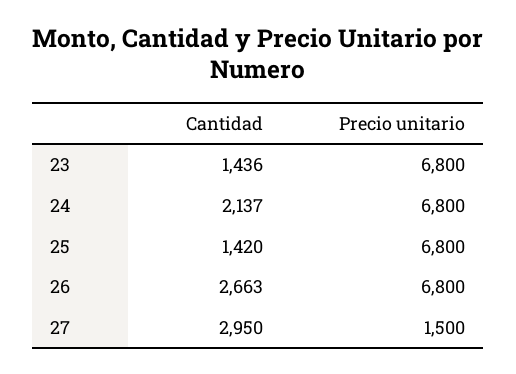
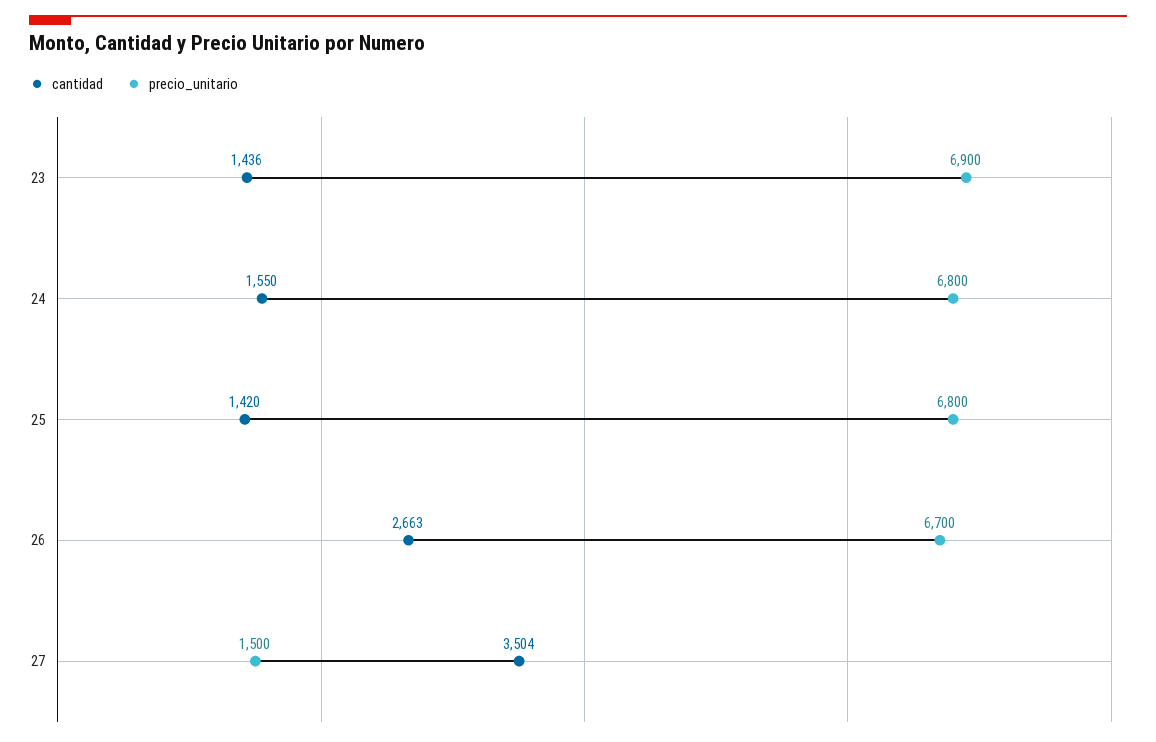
  {
    "Cantidad": {
      "23": 1436,
-     "24": 2137,
+     "24": 1550,
      "25": 1420,
      "26": 2663,
-     "27": 2950
+     "27": 3504
    },
    "Precio unitario": {
-     "23": 6800,
+     "23": 6900,
      "24": 6800,
      "25": 6800,
-     "26": 6800,
+     "26": 6700,
      "27": 1500
    }
  }

